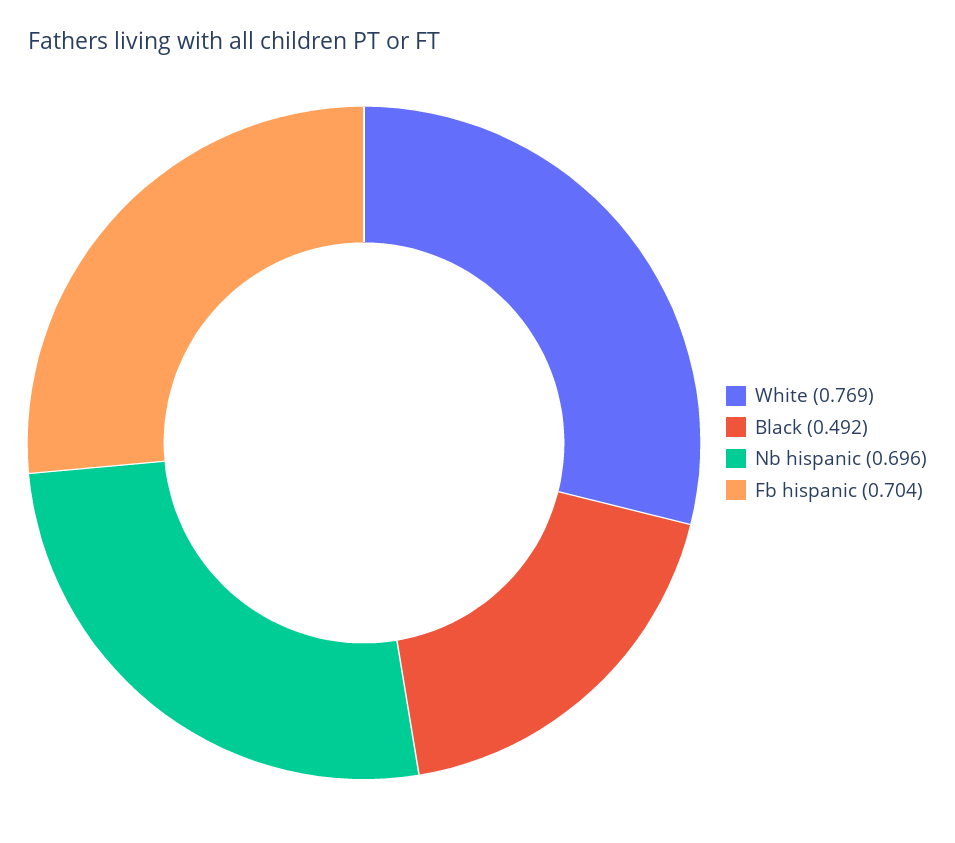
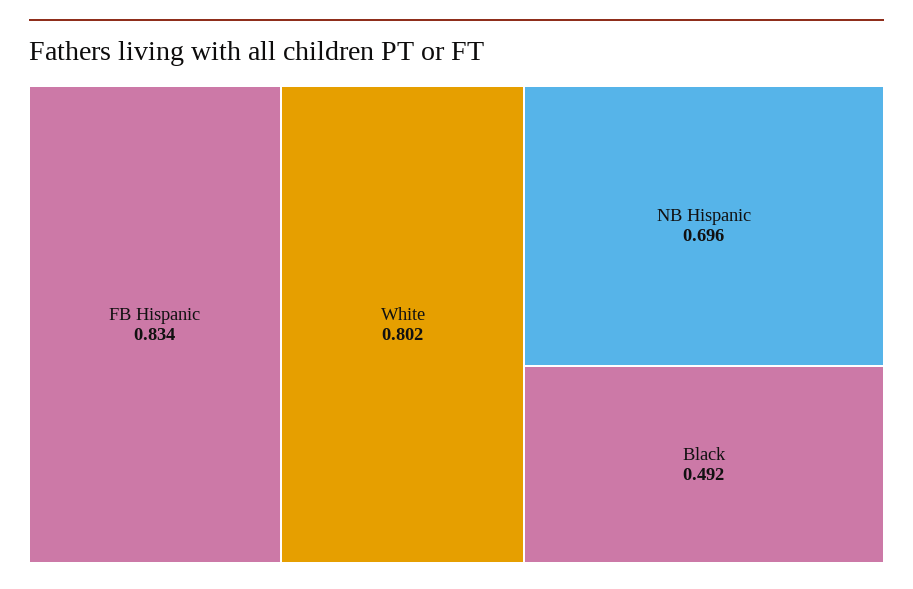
  {
-   "White": 0.769,
+   "White": 0.802,
    "Black": 0.492,
    "Nb hispanic": 0.696,
-   "Fb hispanic": 0.704
+   "Fb hispanic": 0.834
  }

